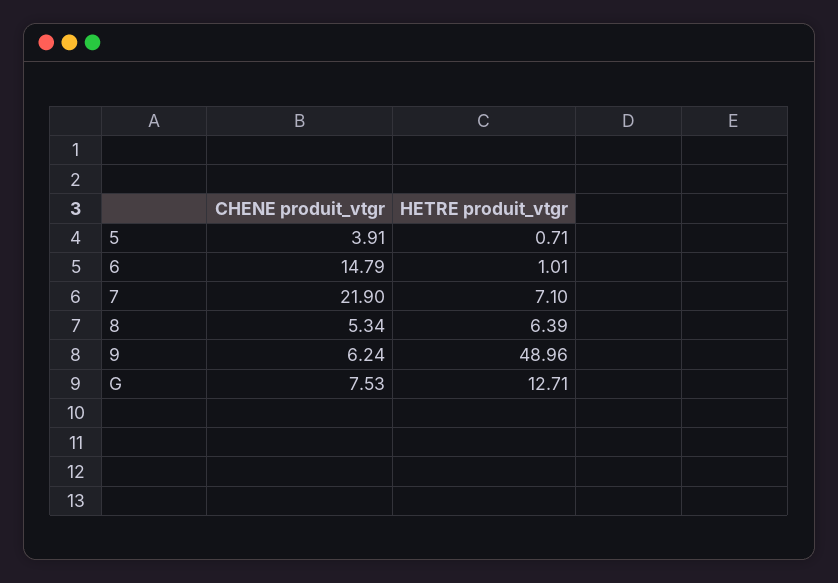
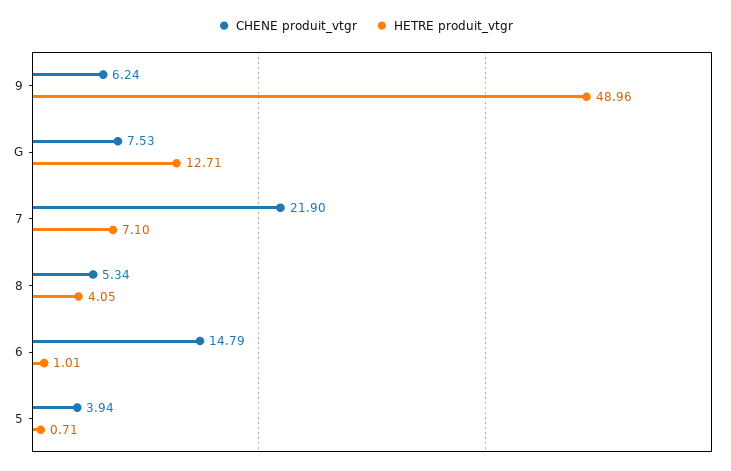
  {
    "CHENE produit_vtgr": {
-     "5": 3.91,
+     "5": 3.94,
      "6": 14.79,
      "7": 21.9,
      "8": 5.34,
      "9": 6.24,
      "G": 7.53
    },
    "HETRE produit_vtgr": {
      "5": 0.71,
      "6": 1.01,
      "7": 7.1,
-     "8": 6.39,
+     "8": 4.05,
      "9": 48.96,
      "G": 12.71
    }
  }

